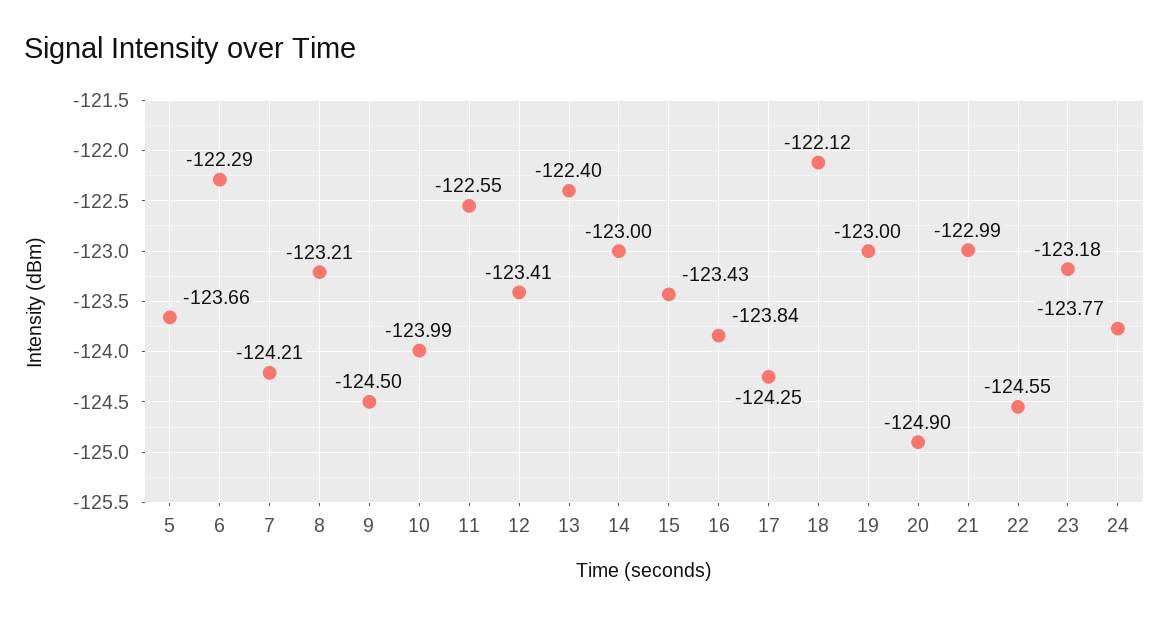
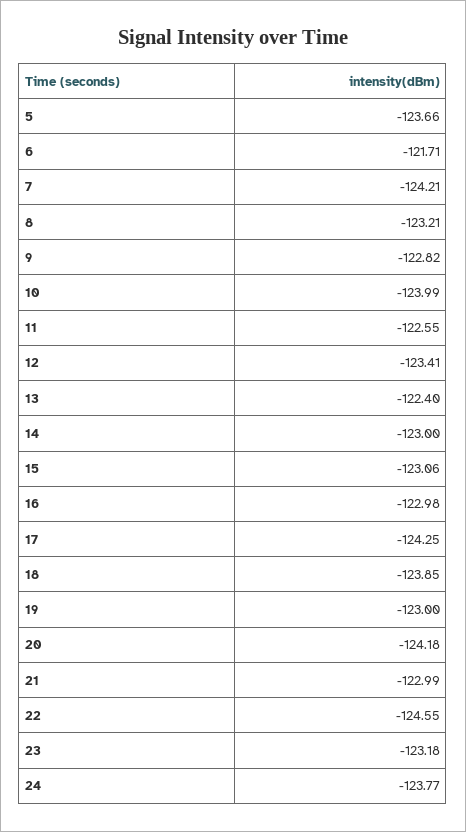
  {
    "5": -123.66,
-   "6": -122.29,
+   "6": -121.71,
    "7": -124.21,
    "8": -123.21,
-   "9": -124.5,
+   "9": -122.82,
    "10": -123.99,
    "11": -122.55,
    "12": -123.41,
    "13": -122.4,
    "14": -123,
-   "15": -123.43,
+   "15": -123.06,
-   "16": -123.84,
+   "16": -122.98,
    "17": -124.25,
-   "18": -122.12,
+   "18": -123.85,
    "19": -123,
-   "20": -124.9,
+   "20": -124.18,
    "21": -122.99,
    "22": -124.55,
    "23": -123.18,
    "24": -123.77
  }

